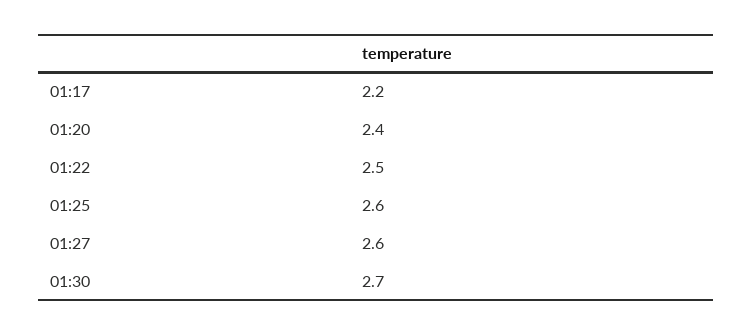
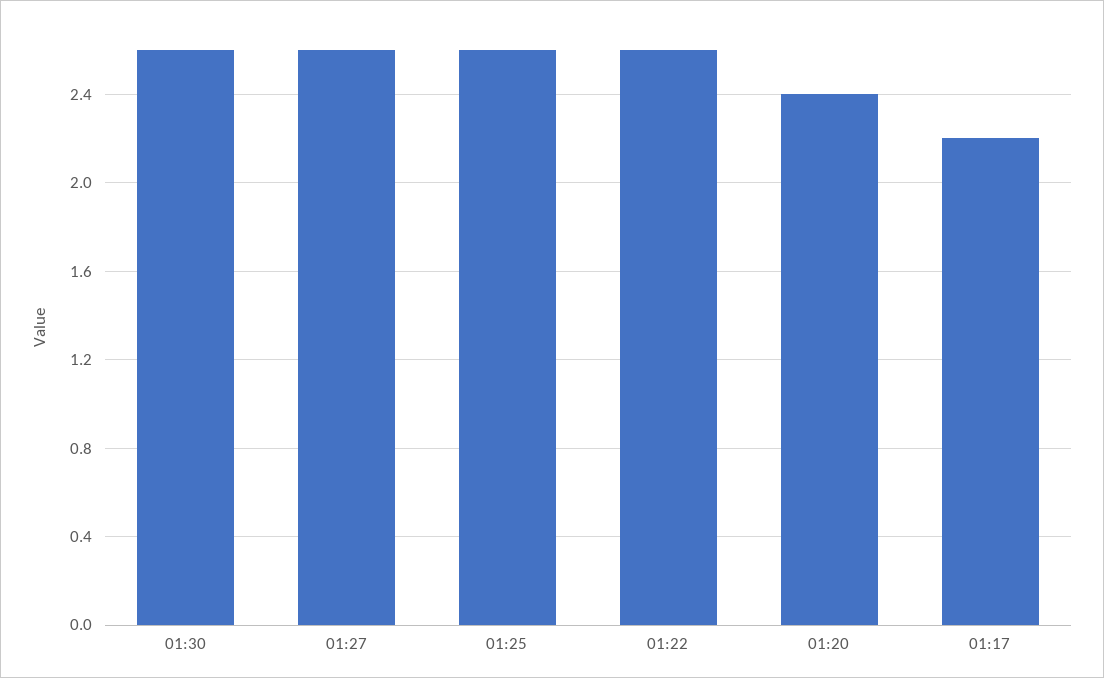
  {
    "01:17": 2.2,
    "01:20": 2.4,
-   "01:22": 2.5,
+   "01:22": 2.6,
    "01:25": 2.6,
    "01:27": 2.6,
-   "01:30": 2.7
+   "01:30": 2.6
  }

